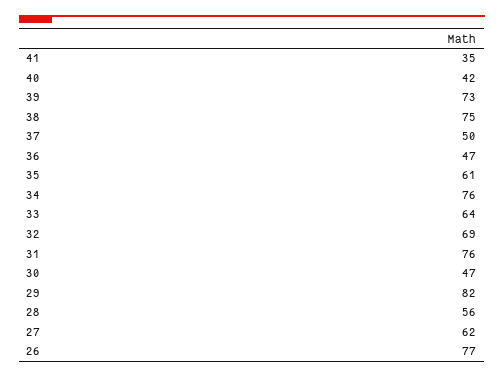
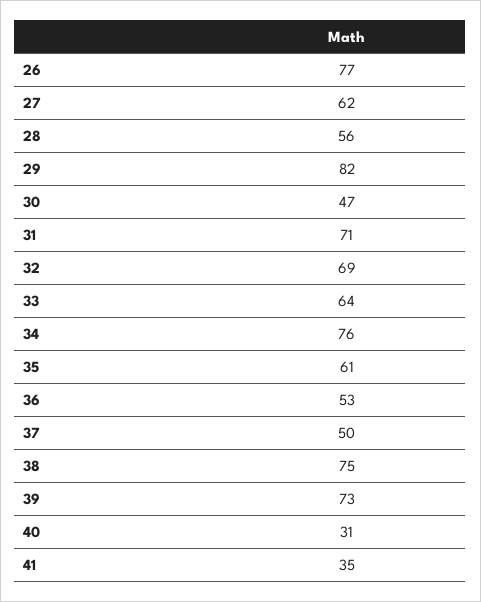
  {
    "41": 35,
-   "40": 42,
+   "40": 31,
    "39": 73,
    "38": 75,
    "37": 50,
-   "36": 47,
+   "36": 53,
    "35": 61,
    "34": 76,
    "33": 64,
    "32": 69,
-   "31": 76,
+   "31": 71,
    "30": 47,
    "29": 82,
    "28": 56,
    "27": 62,
    "26": 77
  }

